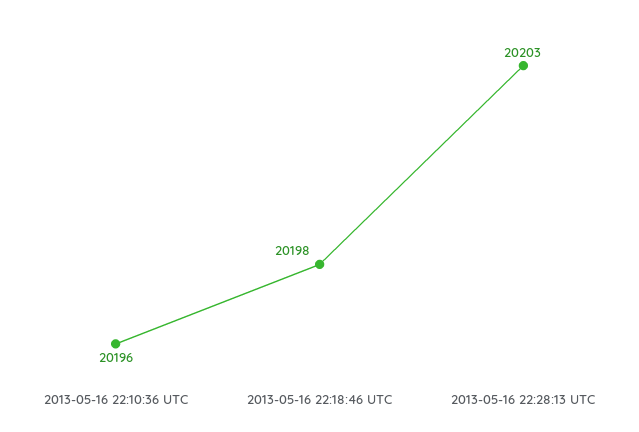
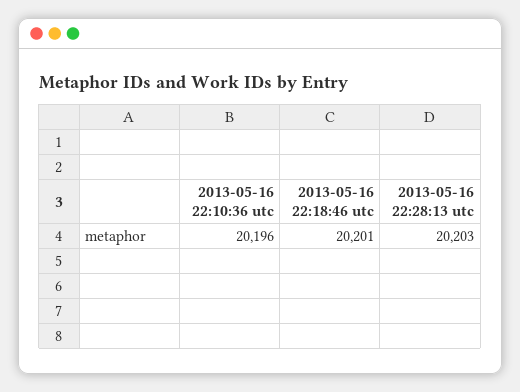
  {
    "2013-05-16 22:10:36 UTC": 20196,
-   "2013-05-16 22:18:46 UTC": 20198,
+   "2013-05-16 22:18:46 UTC": 20201,
    "2013-05-16 22:28:13 UTC": 20203
  }

